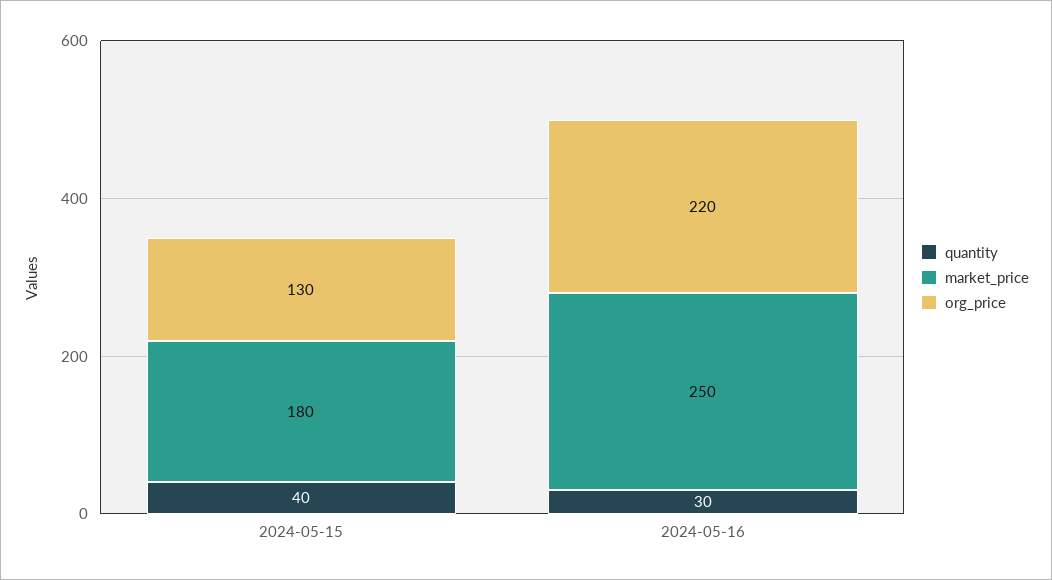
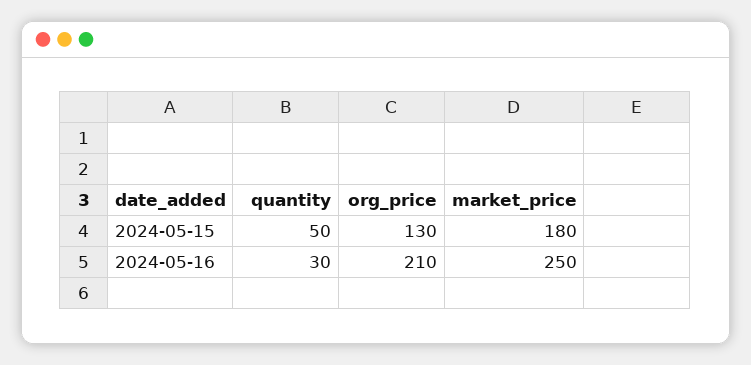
  {
    "quantity": {
-     "2024-05-15": 40,
+     "2024-05-15": 50,
      "2024-05-16": 30
    },
    "market_price": {
      "2024-05-15": 180,
      "2024-05-16": 250
    },
    "org_price": {
      "2024-05-15": 130,
-     "2024-05-16": 220
+     "2024-05-16": 210
    }
  }

